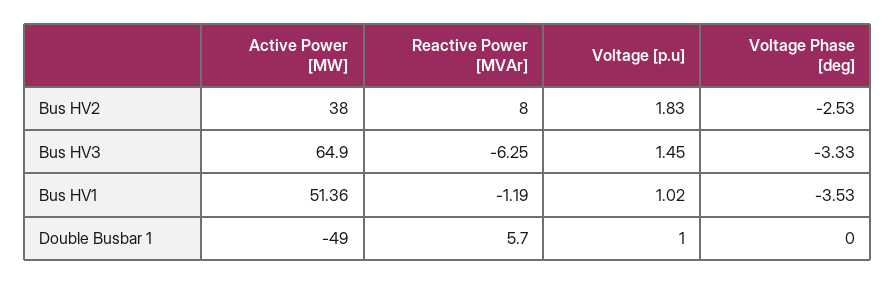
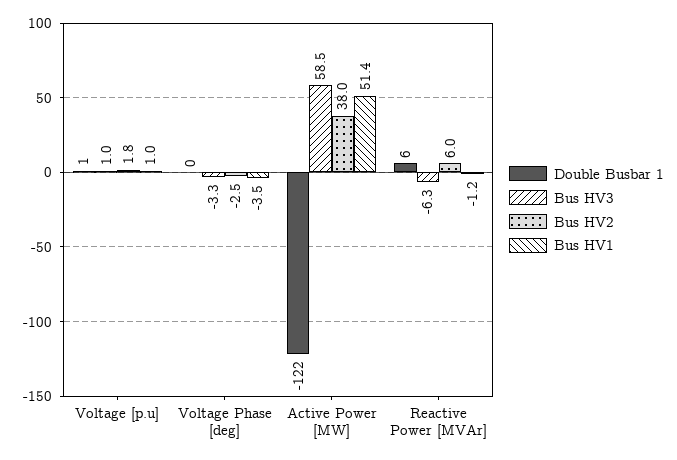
  {
    "Bus HV2": {
      "Active Power [MW]": 38,
-     "Reactive Power [MVAr]": 8,
+     "Reactive Power [MVAr]": 6,
      "Voltage [p.u]": 1.83,
      "Voltage Phase [deg]": -2.53
    },
    "Bus HV3": {
-     "Active Power [MW]": 64.9,
+     "Active Power [MW]": 58.5,
      "Reactive Power [MVAr]": -6.25,
-     "Voltage [p.u]": 1.45,
+     "Voltage [p.u]": 1,
      "Voltage Phase [deg]": -3.33
    },
    "Bus HV1": {
      "Active Power [MW]": 51.36,
      "Reactive Power [MVAr]": -1.19,
      "Voltage [p.u]": 1.02,
      "Voltage Phase [deg]": -3.53
    },
    "Double Busbar 1": {
-     "Active Power [MW]": -49,
+     "Active Power [MW]": -122,
      "Reactive Power [MVAr]": 5.7,
      "Voltage [p.u]": 1,
      "Voltage Phase [deg]": 0
    }
  }

